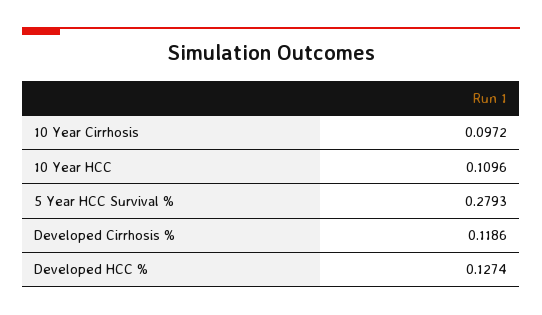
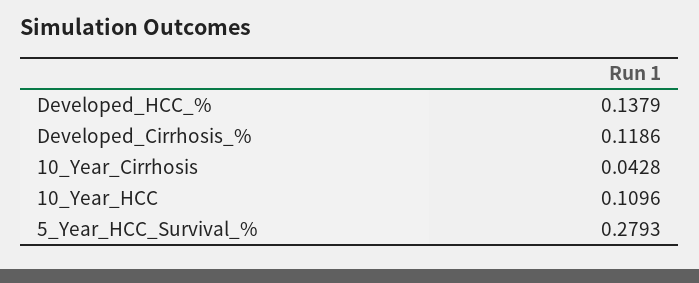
  {
-   "10 Year Cirrhosis": 0.0972,
+   "10 Year Cirrhosis": 0.0428,
    "10 Year HCC": 0.1096,
    "5 Year HCC Survival %": 0.2793,
    "Developed Cirrhosis %": 0.1186,
-   "Developed HCC %": 0.1274
+   "Developed HCC %": 0.1379
  }

